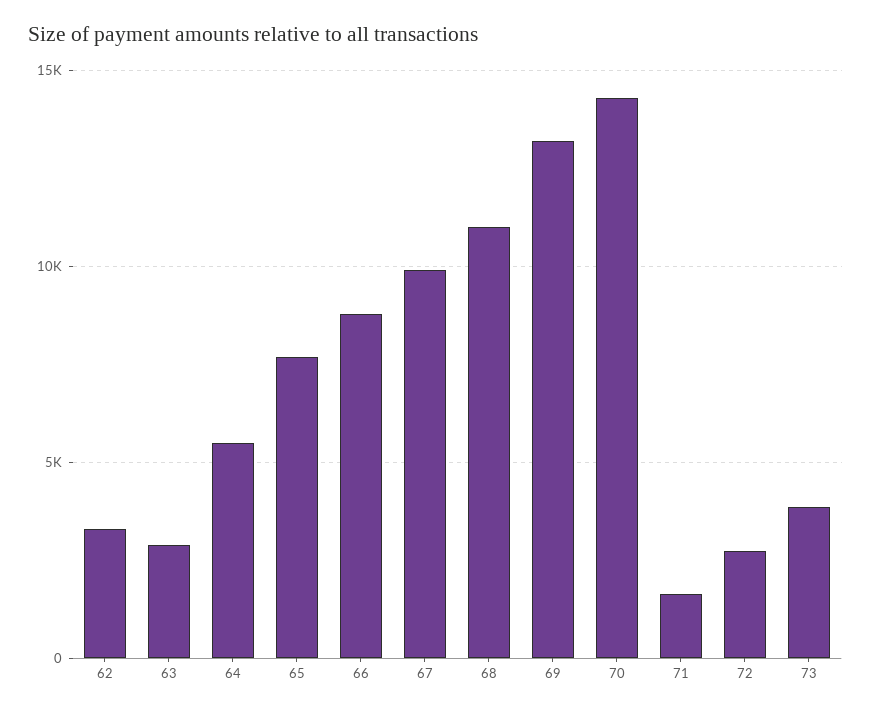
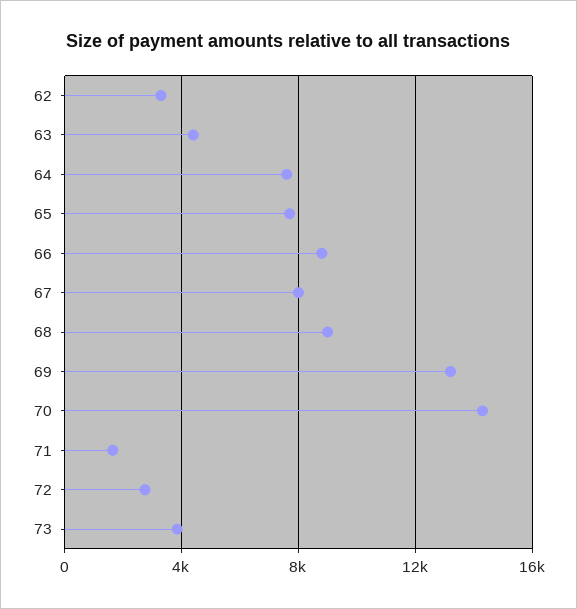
  {
    "62": 3500,
-   "63": 3000,
+   "63": 4500,
-   "64": 5500,
+   "64": 7500,
    "65": 7500,
    "66": 9000,
-   "67": 10000,
+   "67": 8000,
-   "68": 11000,
+   "68": 9000,
    "69": 13000,
    "70": 14500,
    "71": 1500,
    "72": 3000,
    "73": 4000
  }

